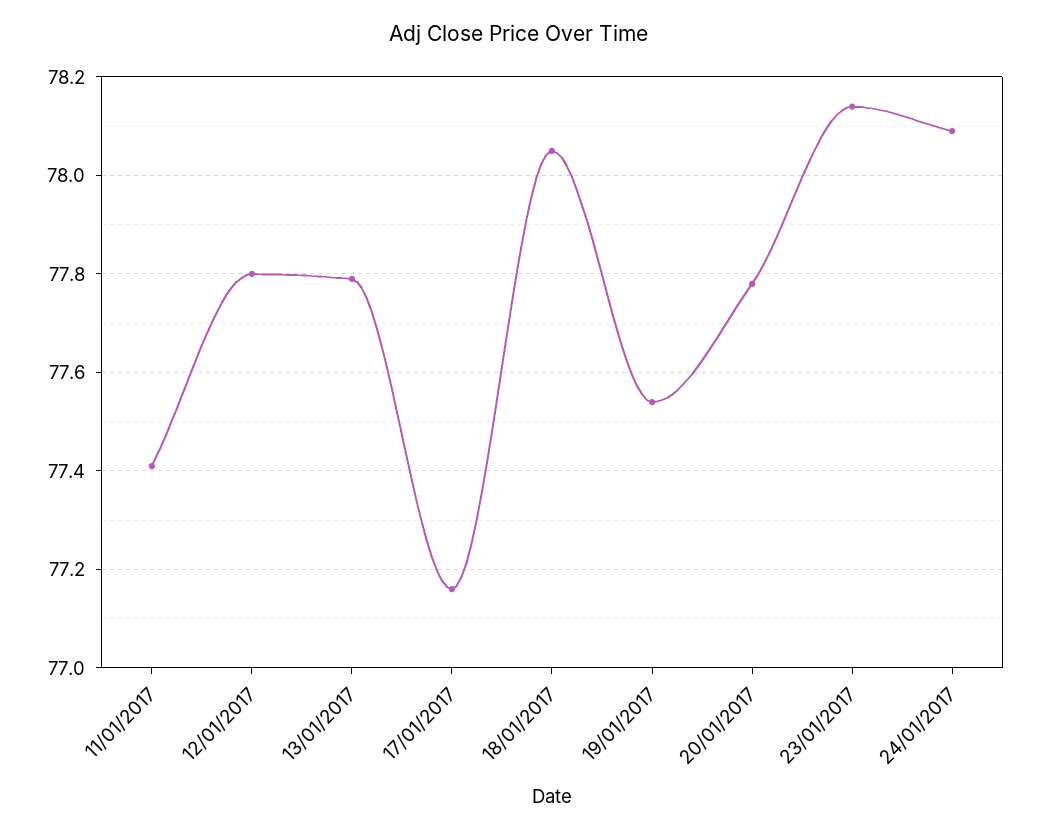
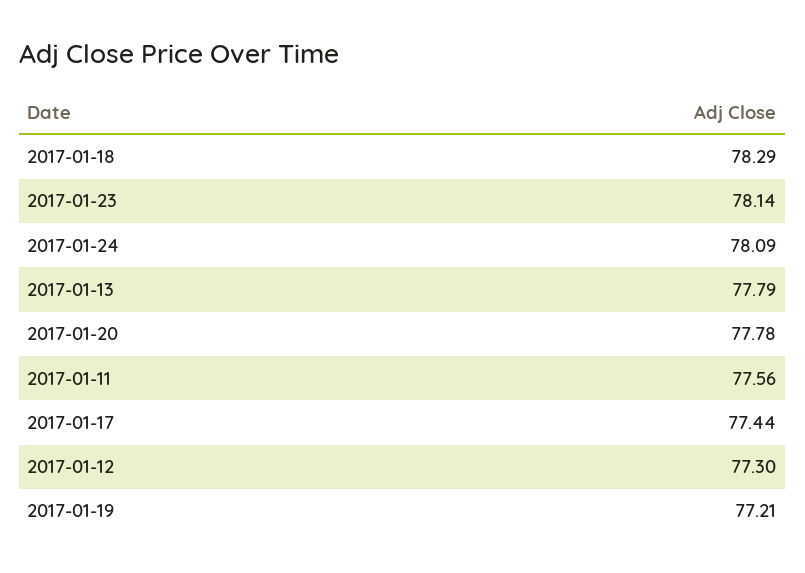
  {
-   "11/01/2017": 77.4,
+   "11/01/2017": 77.56,
-   "12/01/2017": 77.8,
+   "12/01/2017": 77.3,
    "13/01/2017": 77.79,
-   "17/01/2017": 77.15,
+   "17/01/2017": 77.44,
-   "18/01/2017": 78.05,
+   "18/01/2017": 78.29,
-   "19/01/2017": 77.55,
+   "19/01/2017": 77.21,
    "20/01/2017": 77.78,
    "23/01/2017": 78.14,
    "24/01/2017": 78.09
  }

